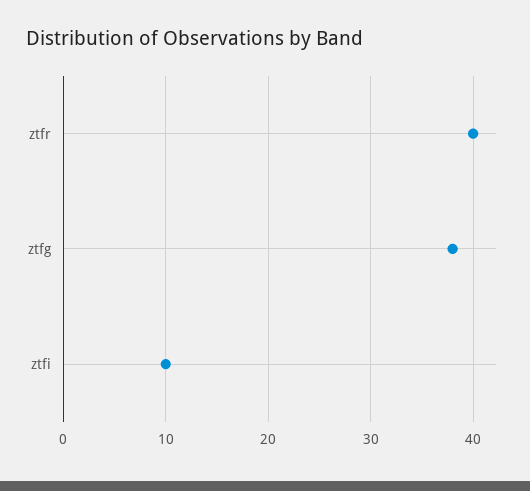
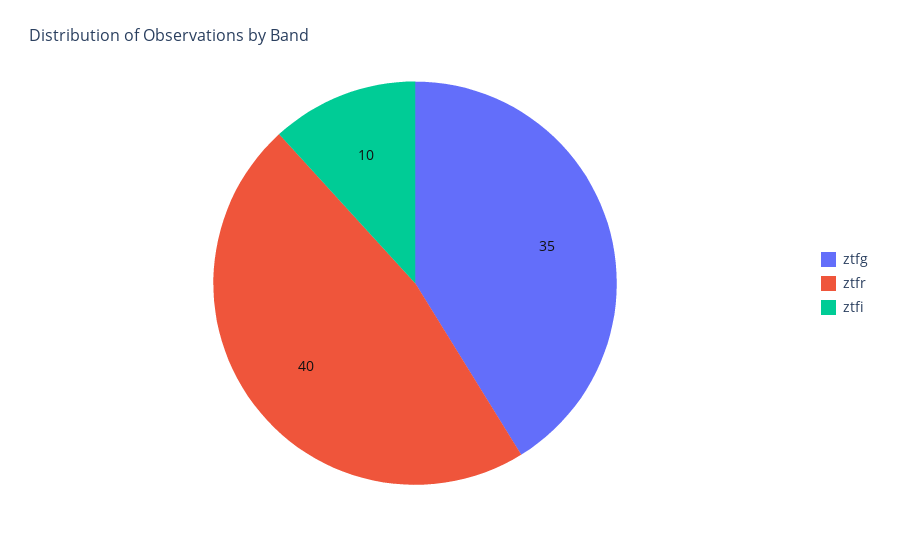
  {
    "ztfr": 40,
-   "ztfg": 38,
+   "ztfg": 35,
    "ztfi": 10
  }

